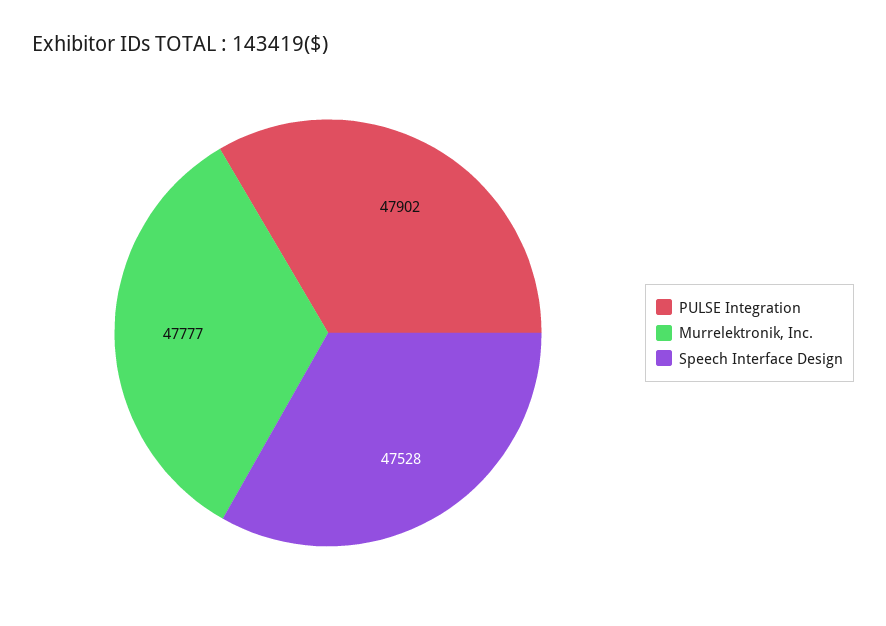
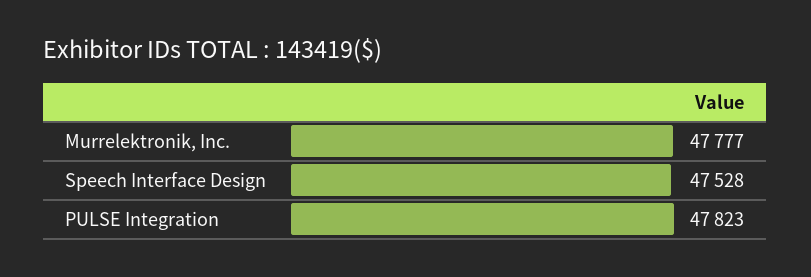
  {
-   "PULSE Integration": 47902,
+   "PULSE Integration": 47823,
    "Murrelektronik, Inc.": 47777,
    "Speech Interface Design": 47528
  }

